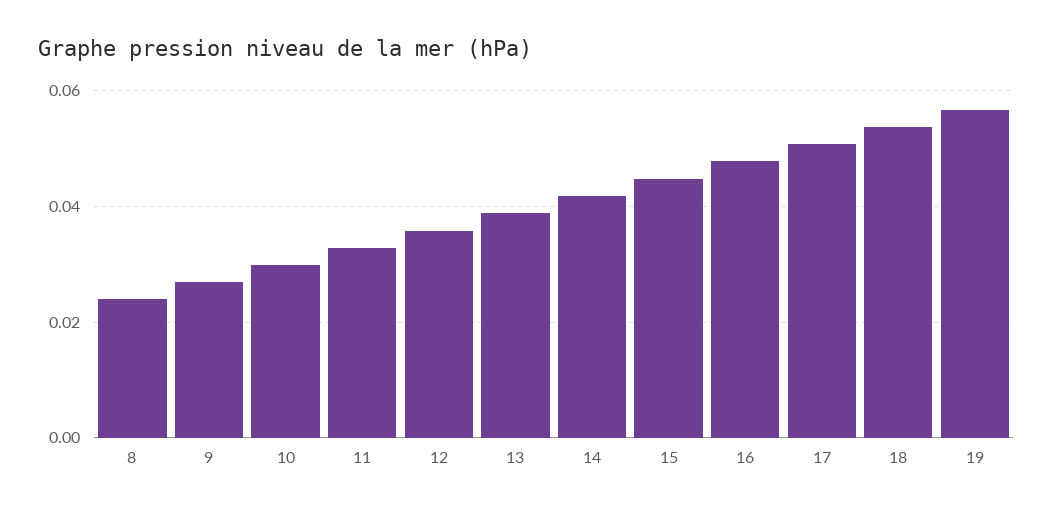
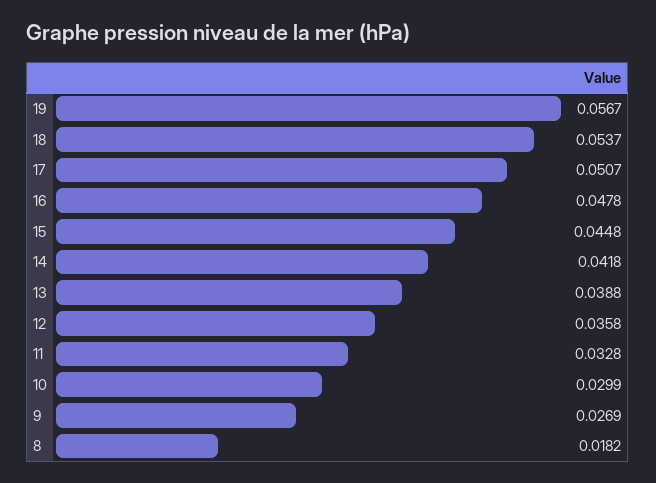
  {
-   "8": 0.024,
+   "8": 0.0182,
    "9": 0.0269,
    "10": 0.0299,
    "11": 0.0328,
    "12": 0.0358,
    "13": 0.0388,
    "14": 0.0418,
    "15": 0.0448,
    "16": 0.0478,
    "17": 0.0507,
    "18": 0.0537,
    "19": 0.0567
  }

